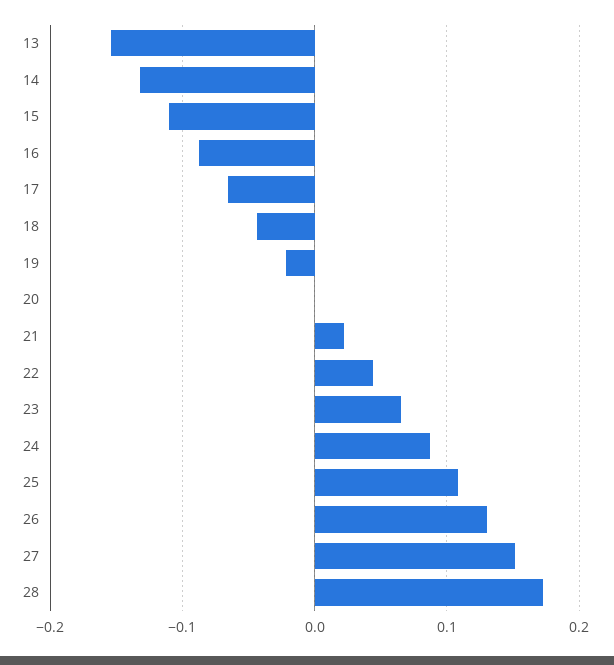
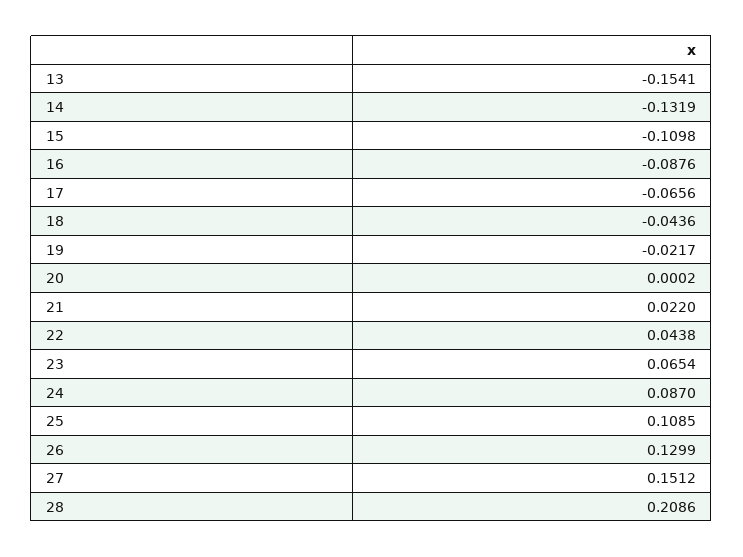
  {
    "13": -0.1541,
    "14": -0.1319,
    "15": -0.1098,
    "16": -0.0876,
    "17": -0.0656,
    "18": -0.0436,
    "19": -0.0217,
    "20": 0.0002,
    "21": 0.022,
    "22": 0.0438,
    "23": 0.0654,
    "24": 0.087,
    "25": 0.1085,
    "26": 0.1299,
    "27": 0.1512,
-   "28": 0.17
+   "28": 0.2086
  }

